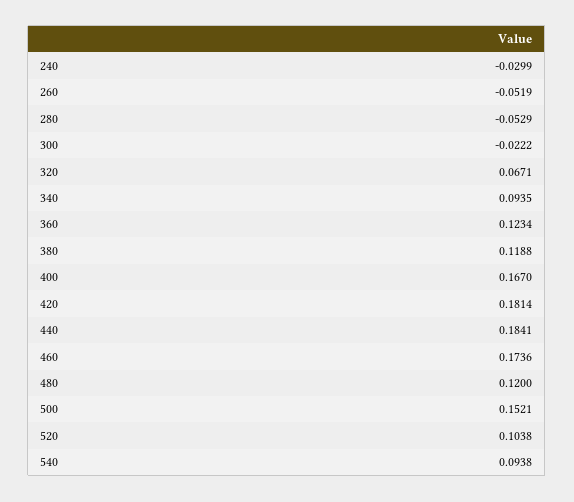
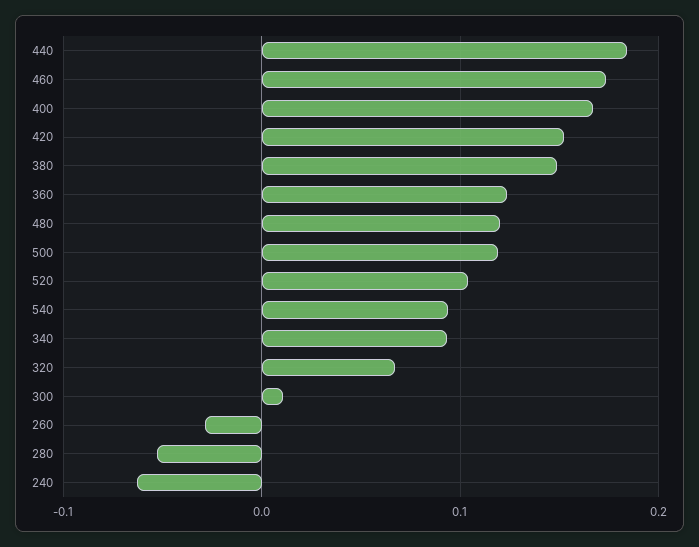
  {
-   "240": -0.0299,
+   "240": -0.06,
-   "260": -0.0519,
+   "260": -0.03,
    "280": -0.0529,
-   "300": -0.0222,
+   "300": 0.01,
    "320": 0.0671,
    "340": 0.0935,
    "360": 0.1234,
-   "380": 0.1188,
+   "380": 0.15,
    "400": 0.167,
-   "420": 0.1814,
+   "420": 0.15,
    "440": 0.1841,
    "460": 0.1736,
    "480": 0.12,
-   "500": 0.1521,
+   "500": 0.12,
    "520": 0.1038,
    "540": 0.0938
  }

